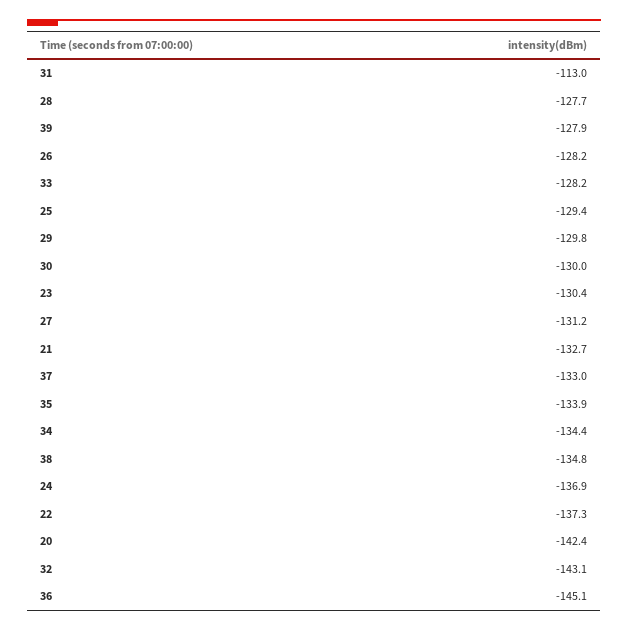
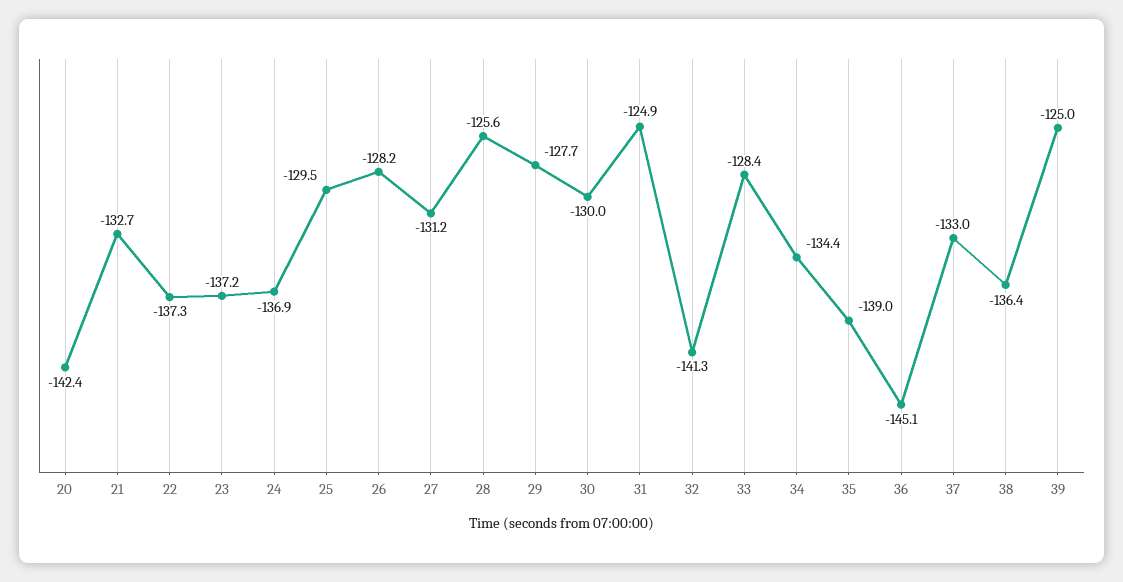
  {
-   "31": -113,
+   "31": -124.9,
-   "28": -127.7,
+   "28": -125.6,
-   "39": -127.9,
+   "39": -125,
    "26": -128.2,
-   "33": -128.2,
+   "33": -128.4,
-   "25": -129.4,
+   "25": -129.5,
-   "29": -129.8,
+   "29": -127.7,
    "30": -130,
-   "23": -130.4,
+   "23": -137.2,
    "27": -131.2,
    "21": -132.7,
    "37": -133,
-   "35": -133.9,
+   "35": -139,
    "34": -134.4,
-   "38": -134.8,
+   "38": -136.4,
    "24": -136.9,
    "22": -137.3,
    "20": -142.4,
-   "32": -143.1,
+   "32": -141.3,
    "36": -145.1
  }

